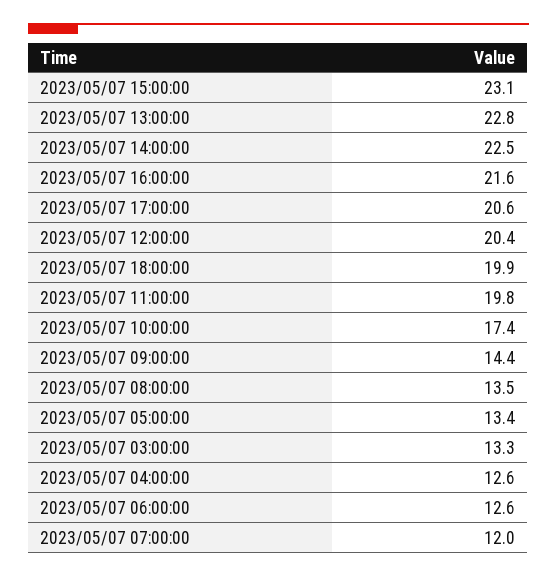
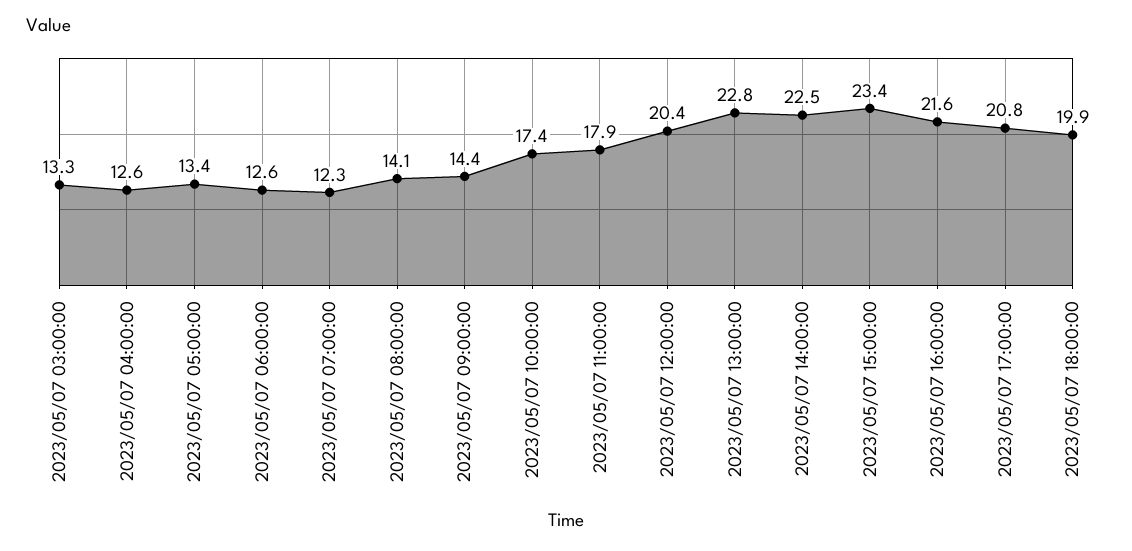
  {
-   "2023/05/07 15:00:00": 23.1,
+   "2023/05/07 15:00:00": 23.4,
    "2023/05/07 13:00:00": 22.8,
    "2023/05/07 14:00:00": 22.5,
    "2023/05/07 16:00:00": 21.6,
-   "2023/05/07 17:00:00": 20.6,
+   "2023/05/07 17:00:00": 20.8,
    "2023/05/07 12:00:00": 20.4,
    "2023/05/07 18:00:00": 19.9,
-   "2023/05/07 11:00:00": 19.8,
+   "2023/05/07 11:00:00": 17.9,
    "2023/05/07 10:00:00": 17.4,
    "2023/05/07 09:00:00": 14.4,
-   "2023/05/07 08:00:00": 13.5,
+   "2023/05/07 08:00:00": 14.1,
    "2023/05/07 05:00:00": 13.4,
    "2023/05/07 03:00:00": 13.3,
    "2023/05/07 04:00:00": 12.6,
    "2023/05/07 06:00:00": 12.6,
-   "2023/05/07 07:00:00": 12
+   "2023/05/07 07:00:00": 12.3
  }

